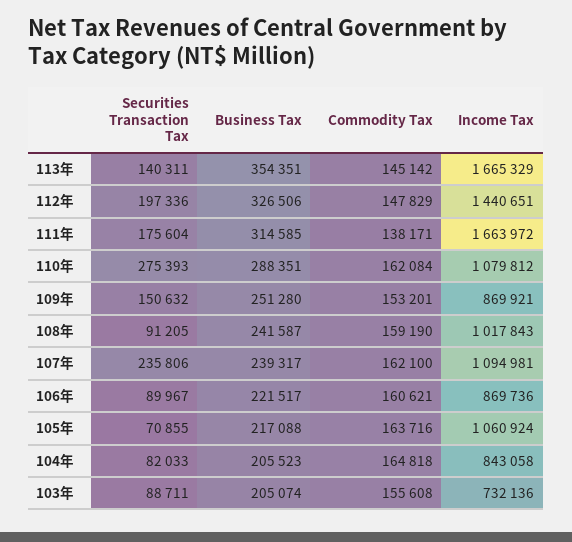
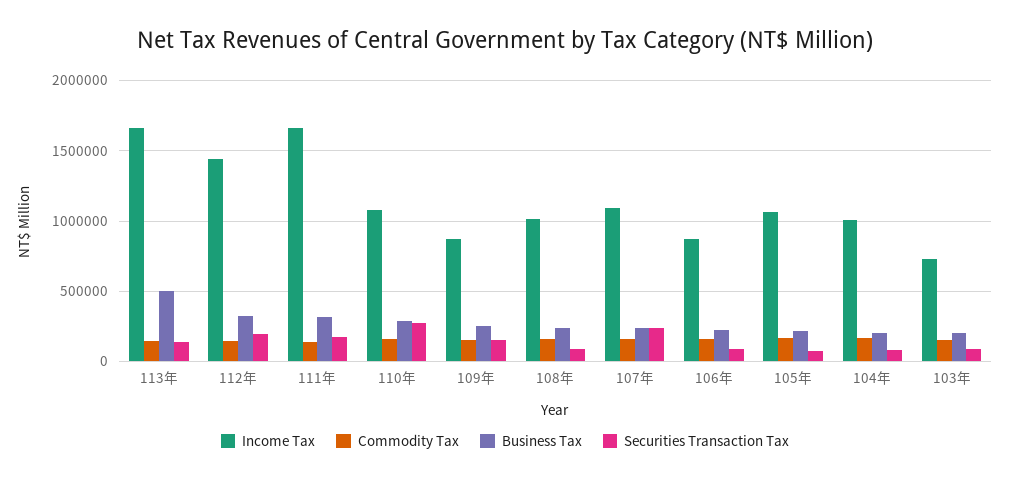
  {
    "Securities Transaction Tax": {
      "113年": 140311,
      "112年": 197336,
      "111年": 175604,
      "110年": 275393,
      "109年": 150632,
      "108年": 91205,
      "107年": 235806,
      "106年": 89967,
      "105年": 70855,
      "104年": 82033,
      "103年": 88711
    },
    "Business Tax": {
-     "113年": 354351,
+     "113年": 500000,
      "112年": 326506,
      "111年": 314585,
      "110年": 288351,
      "109年": 251280,
      "108年": 241587,
      "107年": 239317,
      "106年": 221517,
      "105年": 217088,
      "104年": 205523,
      "103年": 205074
    },
    "Commodity Tax": {
      "113年": 145142,
      "112年": 147829,
      "111年": 138171,
      "110年": 162084,
      "109年": 153201,
      "108年": 159190,
      "107年": 162100,
      "106年": 160621,
      "105年": 163716,
      "104年": 164818,
      "103年": 155608
    },
    "Income Tax": {
      "113年": 1665329,
      "112年": 1440651,
      "111年": 1663972,
      "110年": 1079812,
      "109年": 869921,
      "108年": 1017843,
      "107年": 1094981,
      "106年": 869736,
      "105年": 1060924,
-     "104年": 843058,
+     "104年": 1000000,
      "103年": 732136
    }
  }

